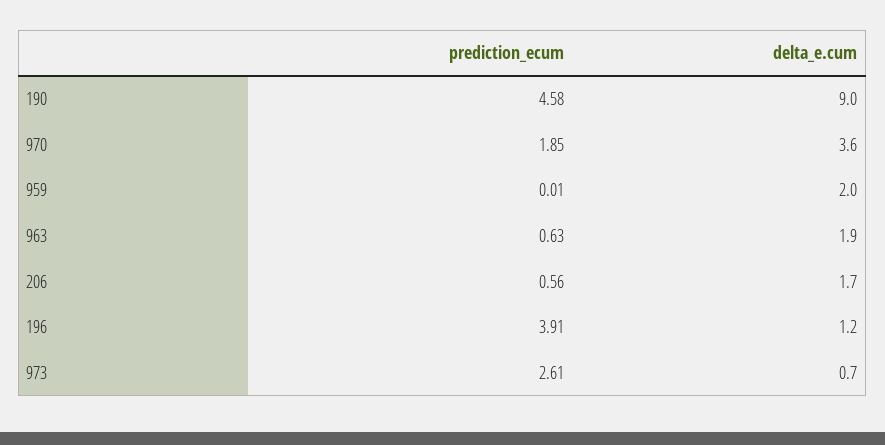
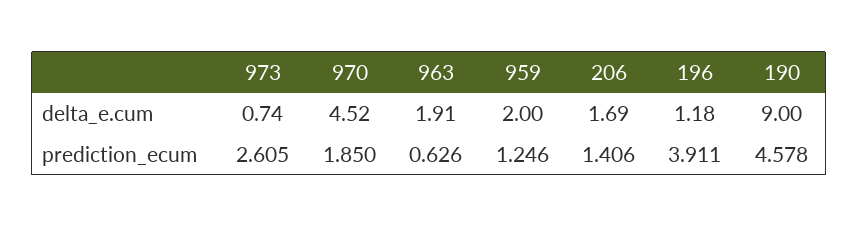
  {
    "prediction_ecum": {
      "190": 4.578,
      "970": 1.85,
-     "959": 0.01,
+     "959": 1.246,
      "963": 0.626,
-     "206": 0.56,
+     "206": 1.406,
      "196": 3.911,
      "973": 2.605
    },
    "delta_e.cum": {
      "190": 9,
-     "970": 3.6,
+     "970": 4.52,
      "959": 2,
      "963": 1.91,
      "206": 1.69,
      "196": 1.18,
      "973": 0.74
    }
  }

